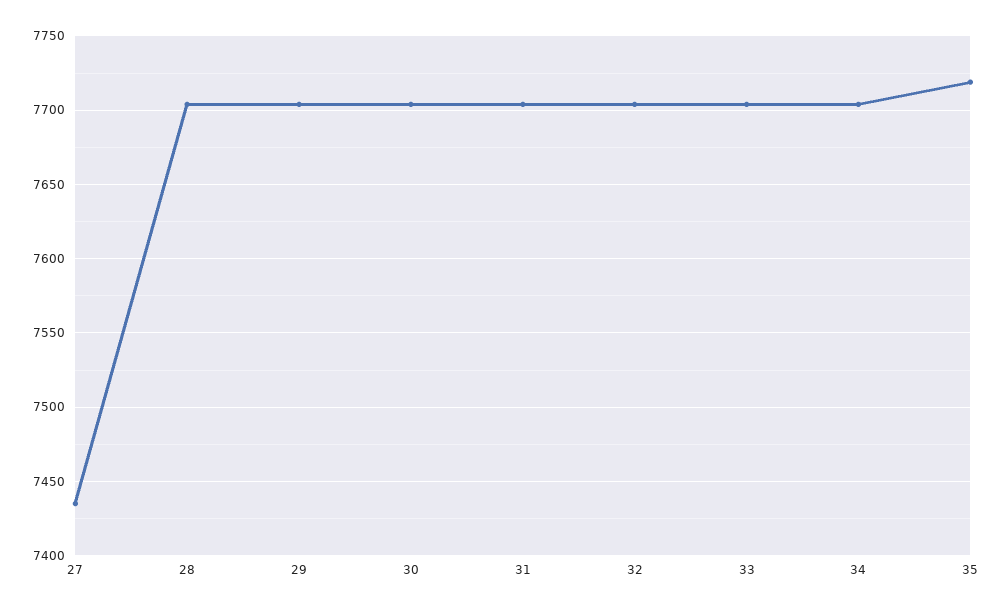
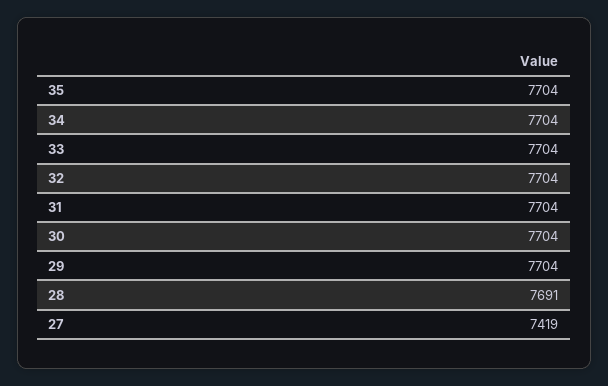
  {
-   "27": 7435,
+   "27": 7419,
-   "28": 7705,
+   "28": 7691,
    "29": 7704,
    "30": 7704,
    "31": 7704,
    "32": 7704,
    "33": 7704,
    "34": 7704,
-   "35": 7720
+   "35": 7704
  }

